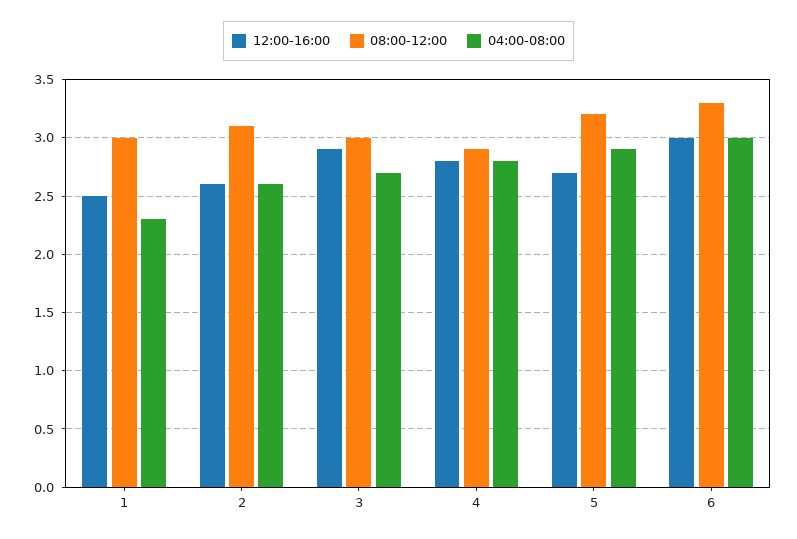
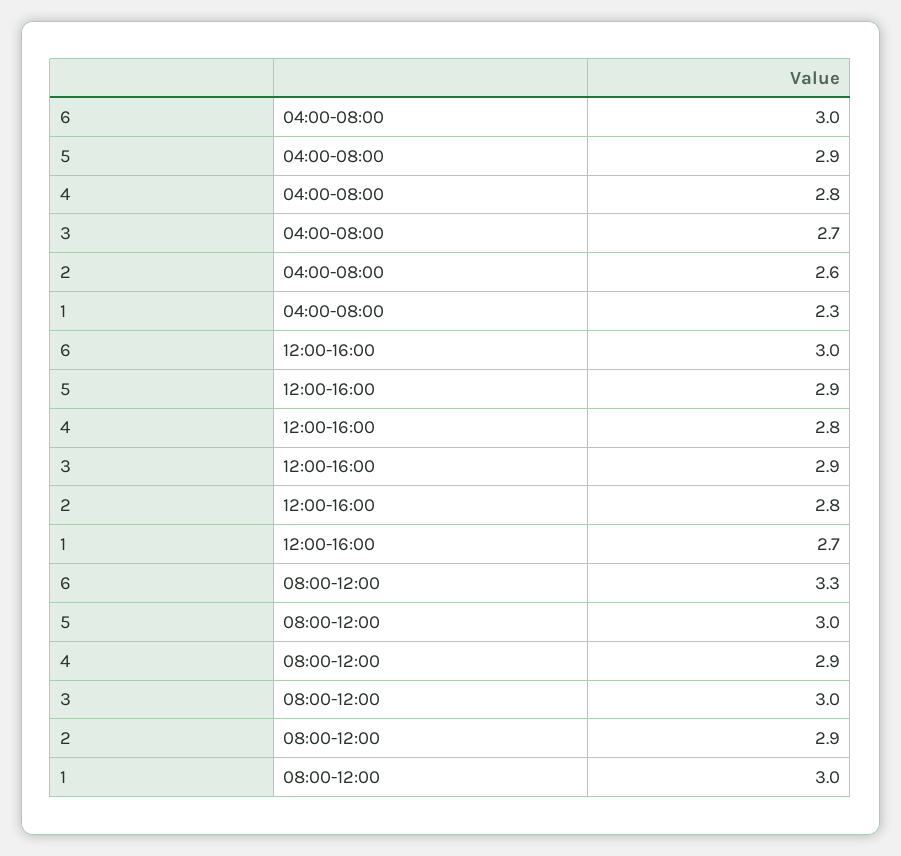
  {
    "12:00-16:00": {
-     "1": 2.5,
+     "1": 2.7,
-     "2": 2.6,
+     "2": 2.8,
      "3": 2.9,
      "4": 2.8,
-     "5": 2.7,
+     "5": 2.9,
      "6": 3
    },
    "08:00-12:00": {
      "1": 3,
-     "2": 3.1,
+     "2": 2.9,
      "3": 3,
      "4": 2.9,
-     "5": 3.2,
+     "5": 3,
      "6": 3.3
    },
    "04:00-08:00": {
      "1": 2.3,
      "2": 2.6,
      "3": 2.7,
      "4": 2.8,
      "5": 2.9,
      "6": 3
    }
  }

